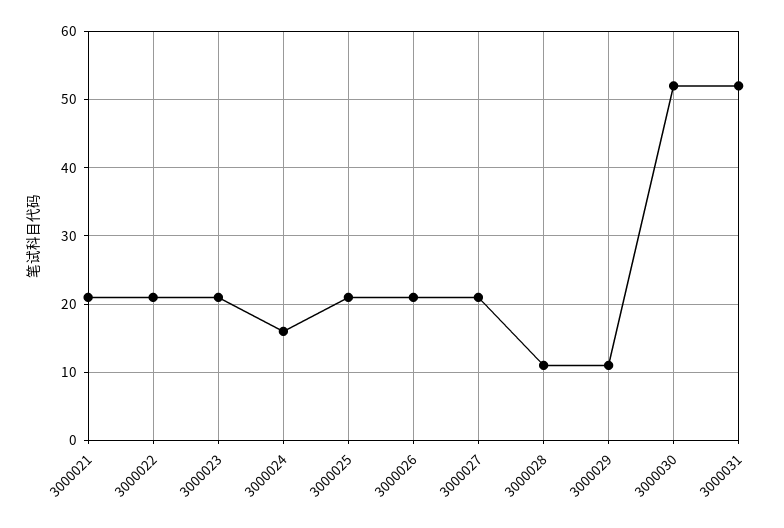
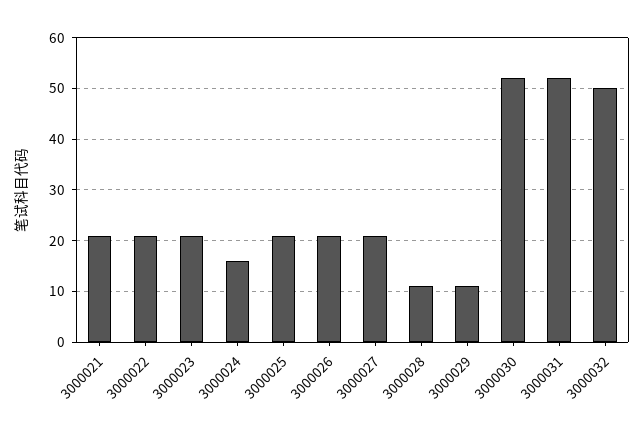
  {
    "3000021": 21,
    "3000022": 21,
    "3000023": 21,
    "3000024": 16,
    "3000025": 21,
    "3000026": 21,
    "3000027": 21,
    "3000028": 11,
    "3000029": 11,
    "3000030": 52,
-   "3000031": 52
+   "3000031": 52,
+   "3000032": 50
  }

